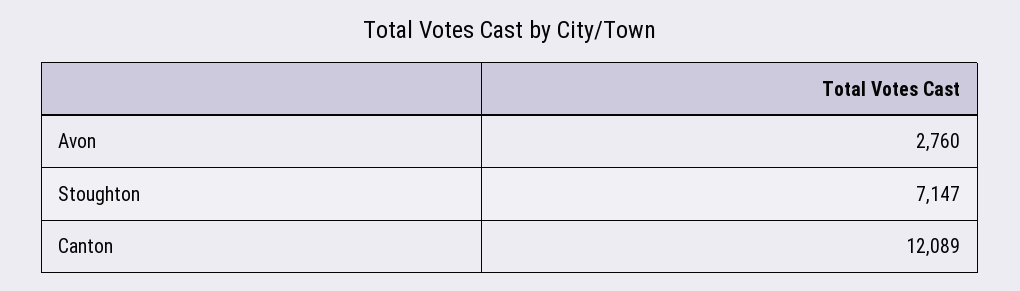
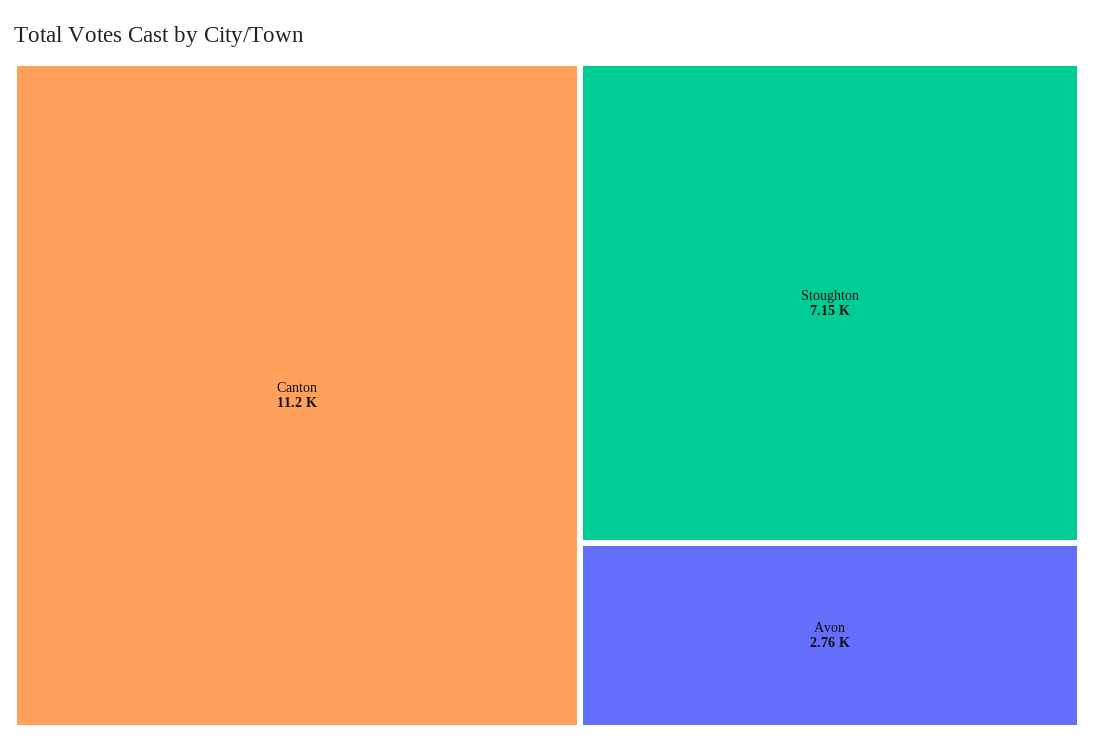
  {
    "Avon": 2760,
    "Stoughton": 7147,
-   "Canton": 12089
+   "Canton": 11200
  }

